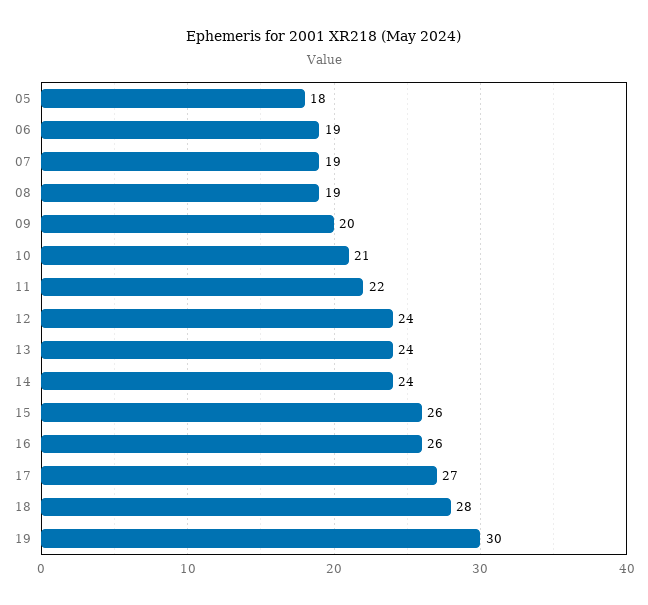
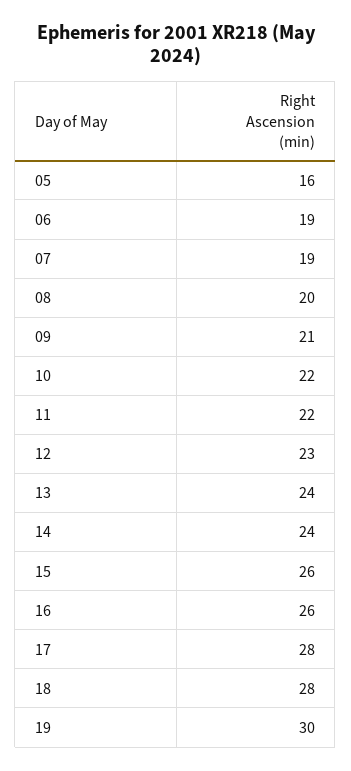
  {
-   "05": 18,
+   "05": 16,
    "06": 19,
    "07": 19,
-   "08": 19,
+   "08": 20,
-   "09": 20,
+   "09": 21,
-   "10": 21,
+   "10": 22,
    "11": 22,
-   "12": 24,
+   "12": 23,
    "13": 24,
    "14": 24,
    "15": 26,
    "16": 26,
-   "17": 27,
+   "17": 28,
    "18": 28,
    "19": 30
  }

